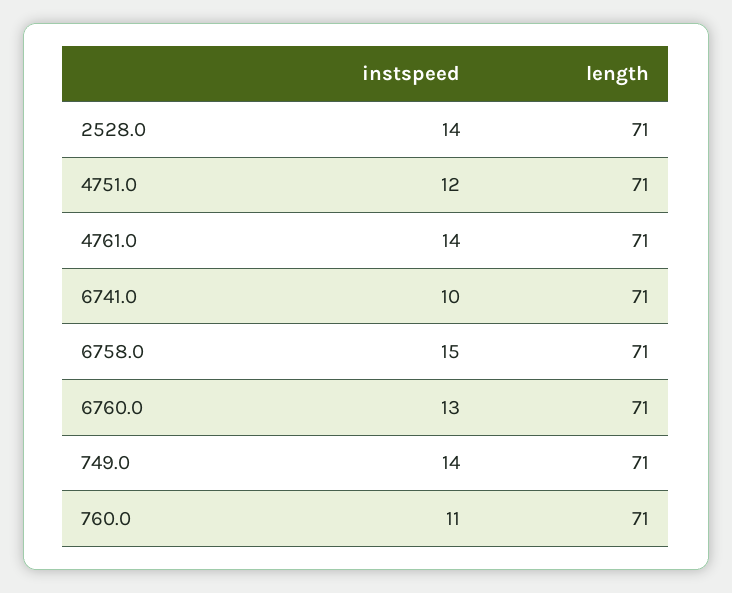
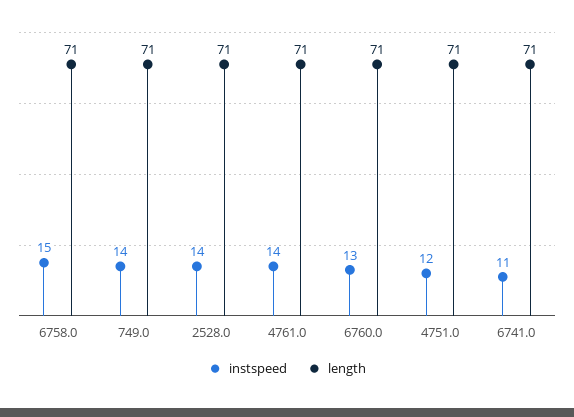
  {
    "instspeed": {
      "2528.0": 14,
      "4751.0": 12,
      "4761.0": 14,
-     "6741.0": 10,
+     "6741.0": 11,
      "6758.0": 15,
      "6760.0": 13,
-     "749.0": 14,
+     "749.0": 14
-     "760.0": 11
    },
    "length": {
      "2528.0": 71,
      "4751.0": 71,
      "4761.0": 71,
      "6741.0": 71,
      "6758.0": 71,
      "6760.0": 71,
-     "749.0": 71,
+     "749.0": 71
-     "760.0": 71
    }
  }

